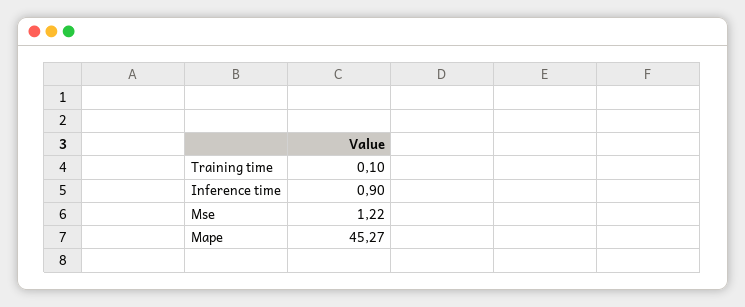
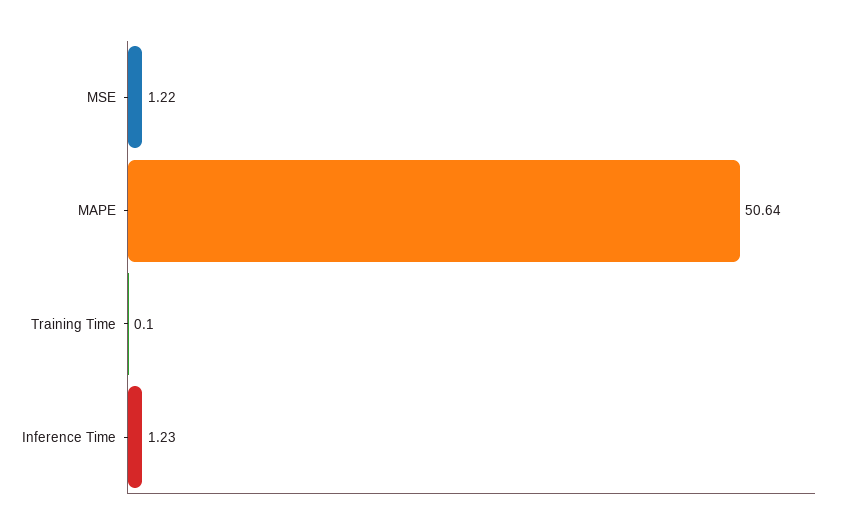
  {
    "Training time": 0.1,
-   "Inference time": 0.9,
+   "Inference time": 1.23,
    "Mse": 1.22,
-   "Mape": 45.27
+   "Mape": 50.64
  }

